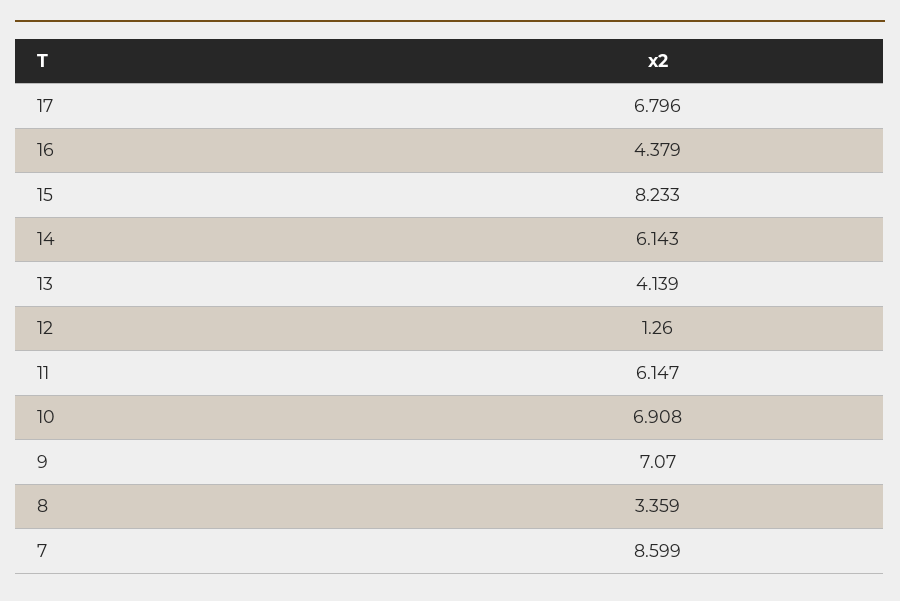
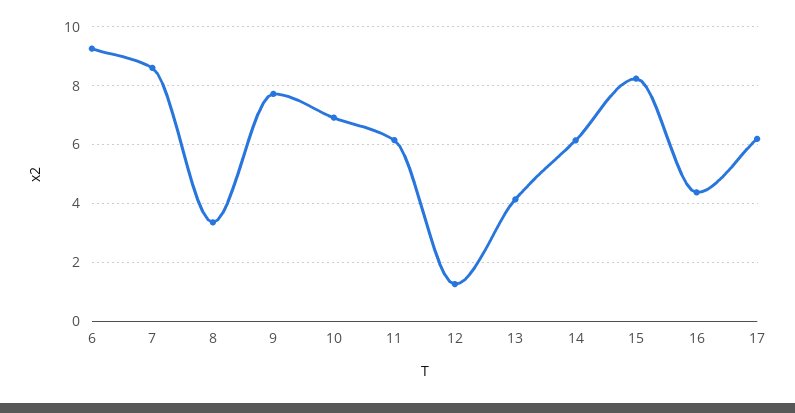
  {
-   "17": 6.796,
+   "17": 6.25,
    "16": 4.379,
    "15": 8.233,
    "14": 6.143,
    "13": 4.139,
    "12": 1.26,
    "11": 6.147,
    "10": 6.908,
-   "9": 7.07,
+   "9": 7.75,
    "8": 3.359,
-   "7": 8.599
+   "7": 8.599,
+   "6": 9.25
  }

